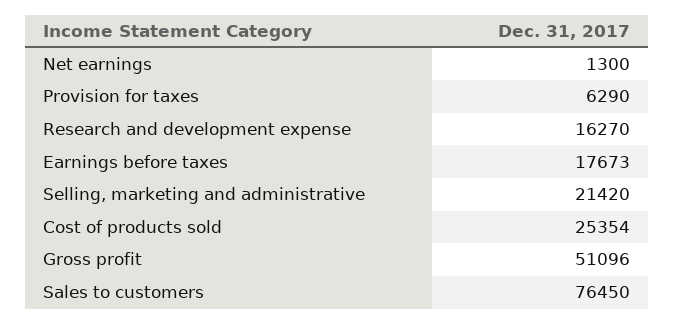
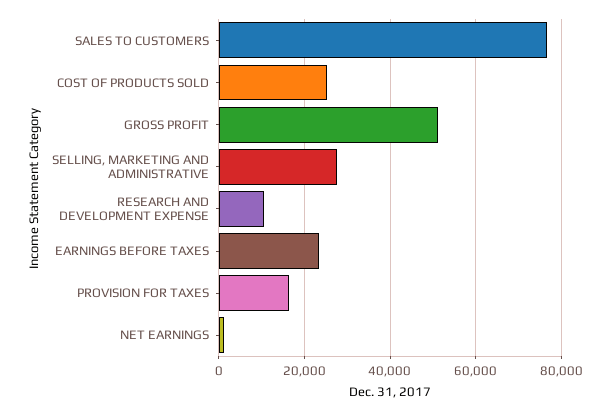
  {
    "Net earnings": 1300,
-   "Provision for taxes": 6290,
+   "Provision for taxes": 16000,
-   "Research and development expense": 16270,
+   "Research and development expense": 10000,
-   "Earnings before taxes": 17673,
+   "Earnings before taxes": 24000,
-   "Selling, marketing and administrative": 21420,
+   "Selling, marketing and administrative": 28000,
    "Cost of products sold": 25354,
    "Gross profit": 51096,
    "Sales to customers": 76450
  }

